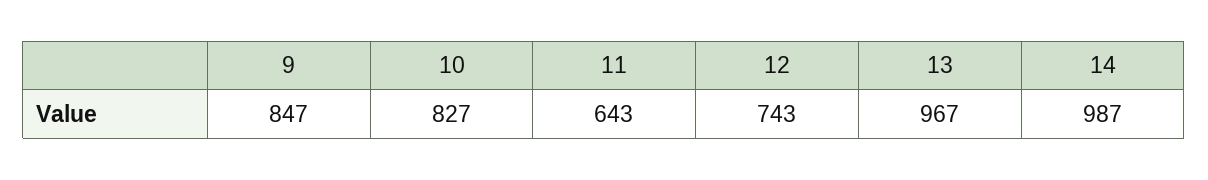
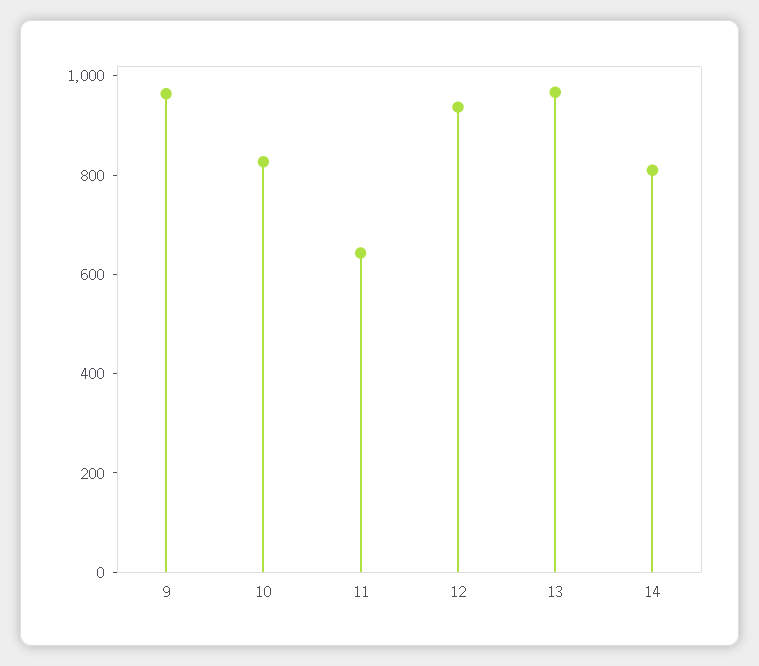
  {
-   "9": 847,
+   "9": 950,
    "10": 827,
    "11": 643,
-   "12": 743,
+   "12": 950,
    "13": 967,
-   "14": 987
+   "14": 800
  }

